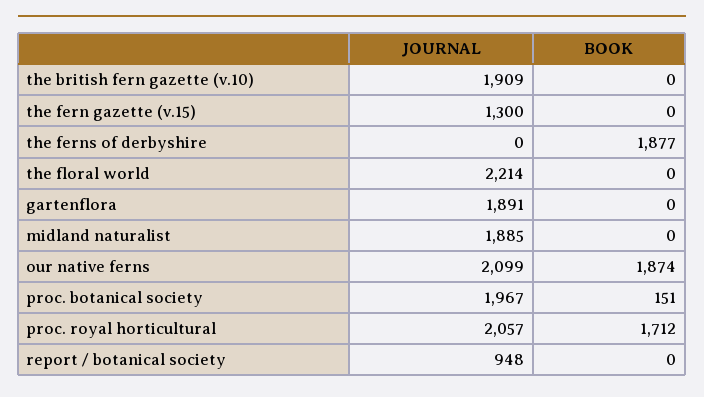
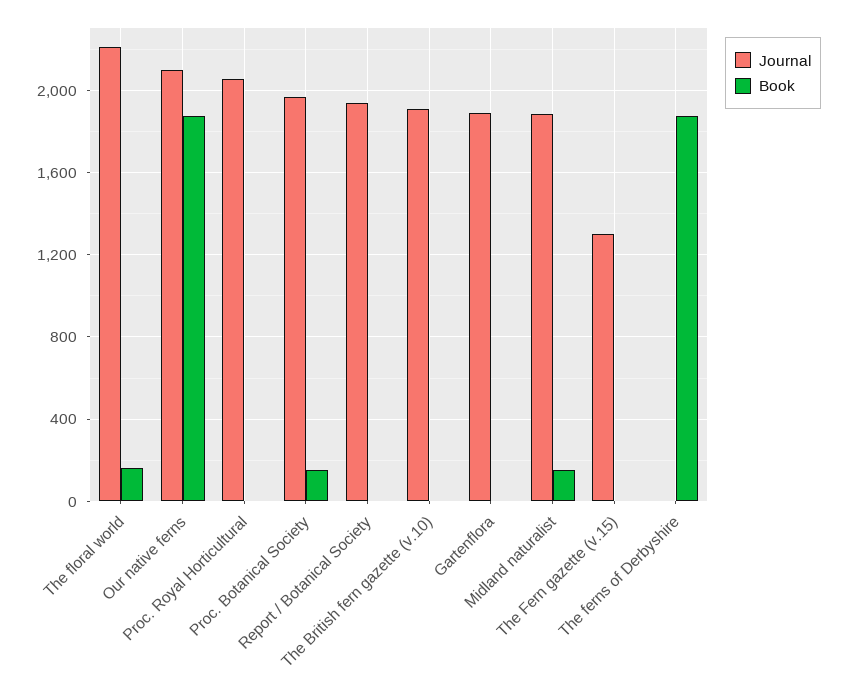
  {
    "JOURNAL": {
      "the british fern gazette (v.10)": 1909,
      "the fern gazette (v.15)": 1300,
      "the ferns of derbyshire": 0,
      "the floral world": 2214,
      "gartenflora": 1891,
      "midland naturalist": 1885,
      "our native ferns": 2099,
      "proc. botanical society": 1967,
      "proc. royal horticultural": 2057,
-     "report / botanical society": 948
+     "report / botanical society": 1950
    },
    "BOOK": {
      "the british fern gazette (v.10)": 0,
      "the fern gazette (v.15)": 0,
      "the ferns of derbyshire": 1877,
-     "the floral world": 0,
+     "the floral world": 150,
      "gartenflora": 0,
-     "midland naturalist": 0,
+     "midland naturalist": 150,
      "our native ferns": 1874,
      "proc. botanical society": 151,
-     "proc. royal horticultural": 1712,
+     "proc. royal horticultural": 0,
      "report / botanical society": 0
    }
  }

